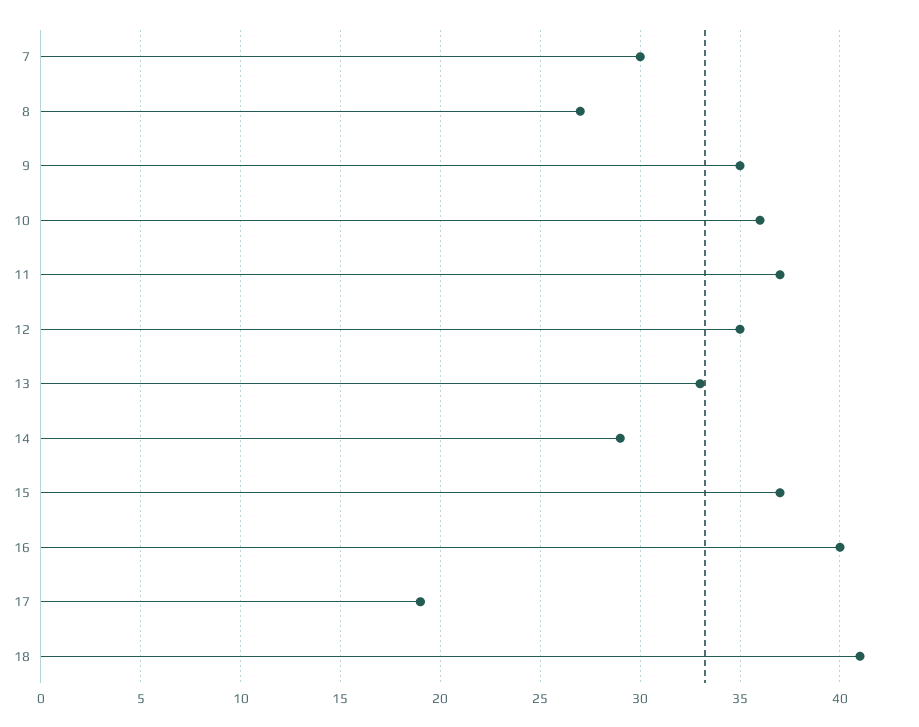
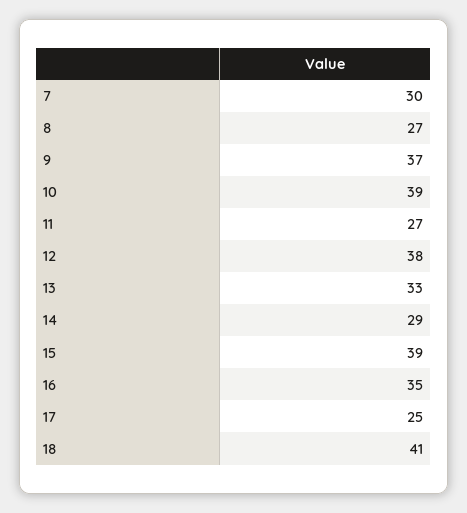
  {
    "7": 30,
    "8": 27,
-   "9": 35,
+   "9": 37,
-   "10": 36,
+   "10": 39,
-   "11": 37,
+   "11": 27,
-   "12": 35,
+   "12": 38,
    "13": 33,
    "14": 29,
-   "15": 37,
+   "15": 39,
-   "16": 40,
+   "16": 35,
-   "17": 19,
+   "17": 25,
    "18": 41
  }

